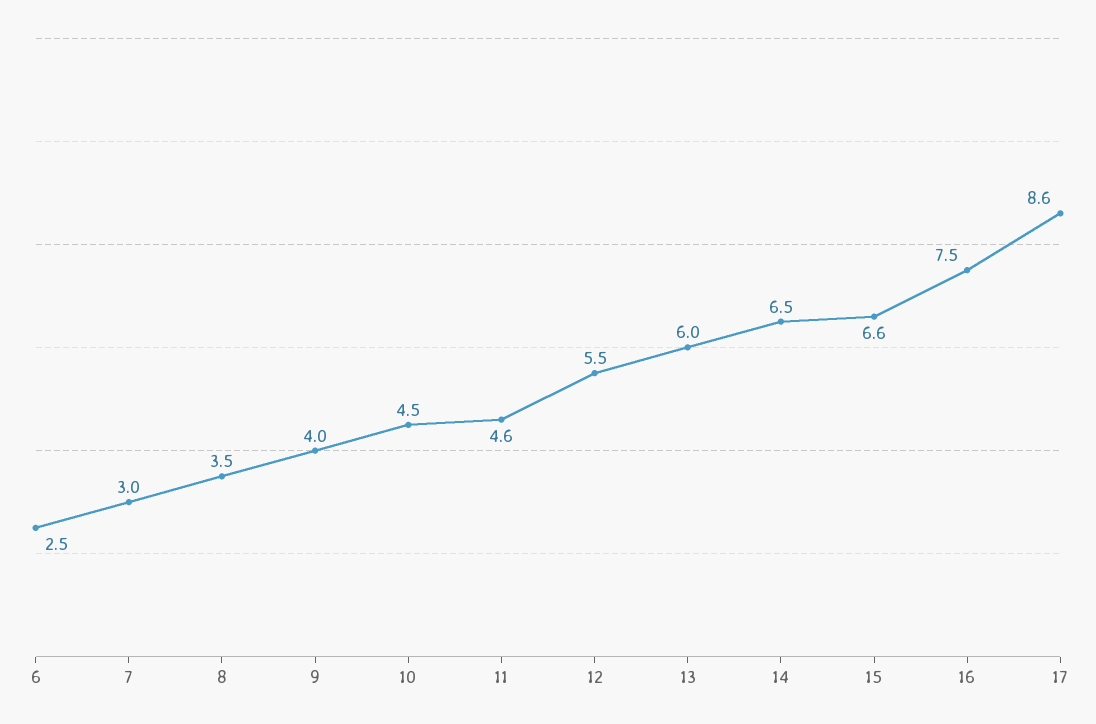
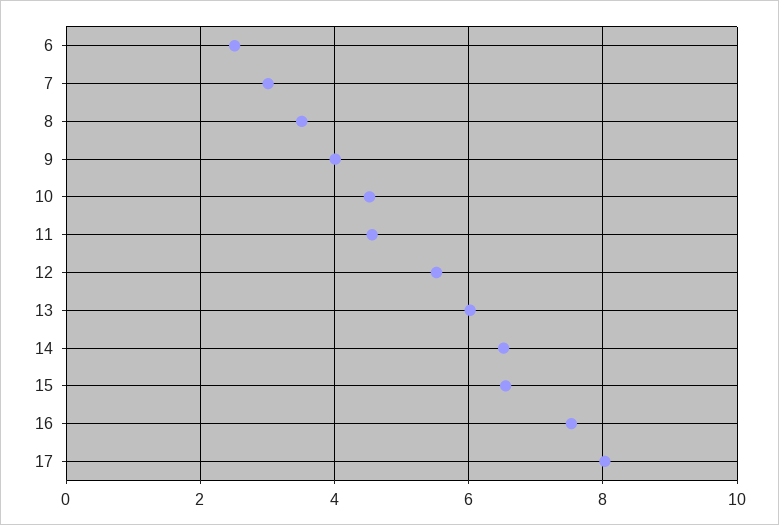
  {
    "6": 2.5,
    "7": 3,
    "8": 3.5,
    "9": 4,
    "10": 4.5,
    "11": 4.6,
    "12": 5.5,
    "13": 6,
    "14": 6.5,
    "15": 6.6,
    "16": 7.5,
-   "17": 8.6
+   "17": 8
  }

